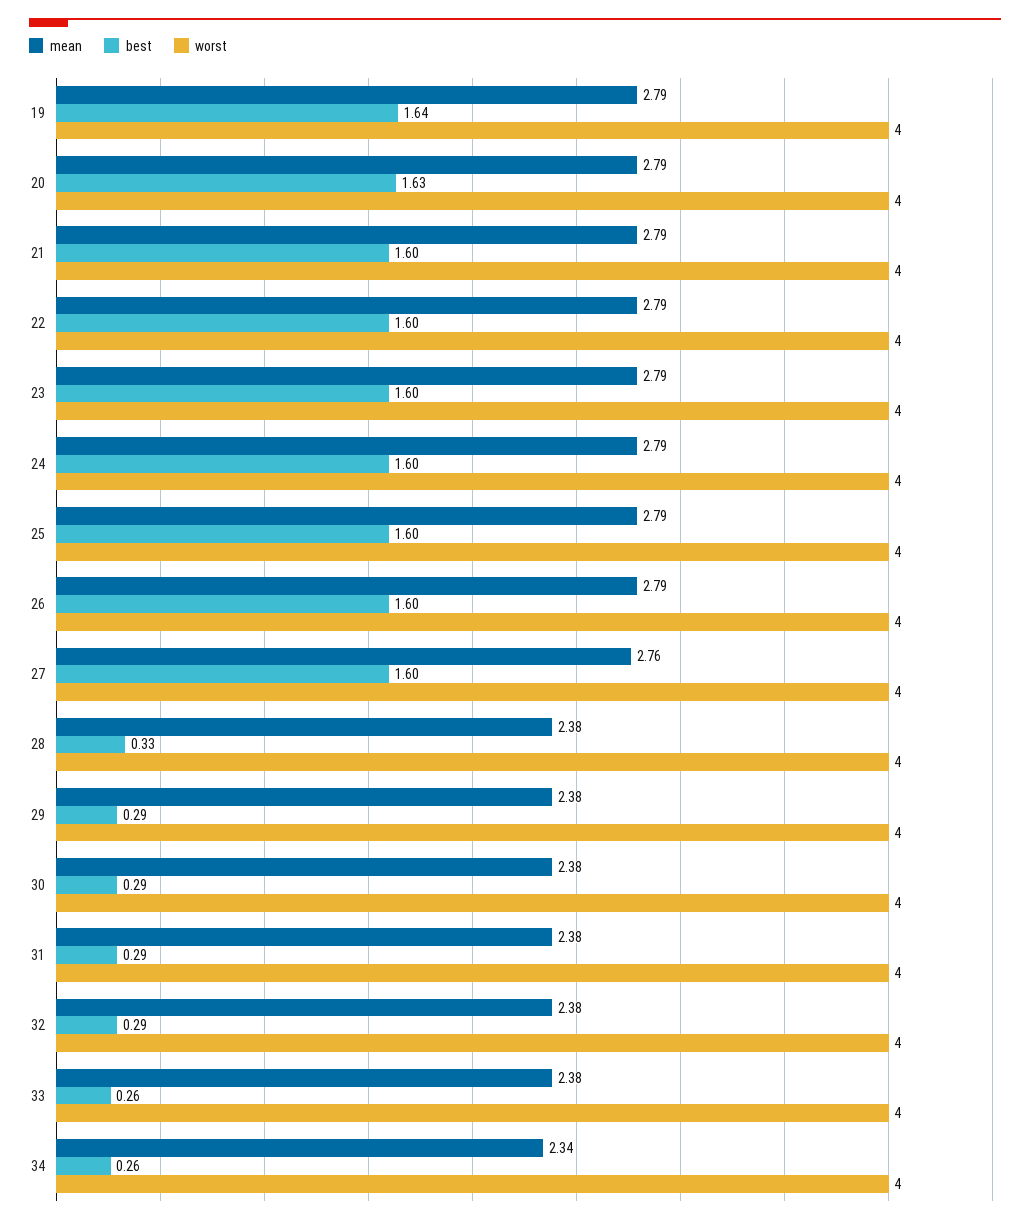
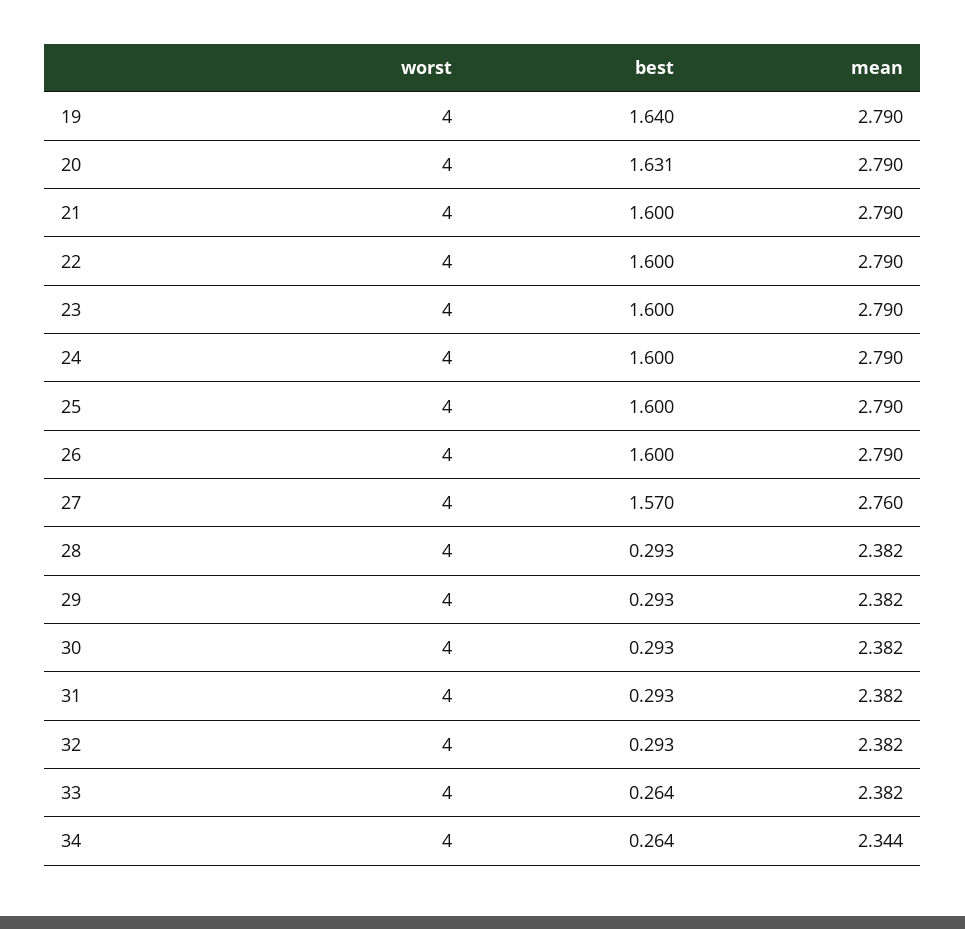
  {
    "mean": {
      "19": 2.79,
      "20": 2.79,
      "21": 2.79,
      "22": 2.79,
      "23": 2.79,
      "24": 2.79,
      "25": 2.79,
      "26": 2.79,
      "27": 2.76,
      "28": 2.382,
      "29": 2.382,
      "30": 2.382,
      "31": 2.382,
      "32": 2.382,
      "33": 2.382,
      "34": 2.344
    },
    "best": {
      "19": 1.64,
      "20": 1.631,
      "21": 1.6,
      "22": 1.6,
      "23": 1.6,
      "24": 1.6,
      "25": 1.6,
      "26": 1.6,
-     "27": 1.6,
+     "27": 1.57,
-     "28": 0.33,
+     "28": 0.293,
      "29": 0.293,
      "30": 0.293,
      "31": 0.293,
      "32": 0.293,
      "33": 0.264,
      "34": 0.264
    },
    "worst": {
      "19": 4,
      "20": 4,
      "21": 4,
      "22": 4,
      "23": 4,
      "24": 4,
      "25": 4,
      "26": 4,
      "27": 4,
      "28": 4,
      "29": 4,
      "30": 4,
      "31": 4,
      "32": 4,
      "33": 4,
      "34": 4
    }
  }

